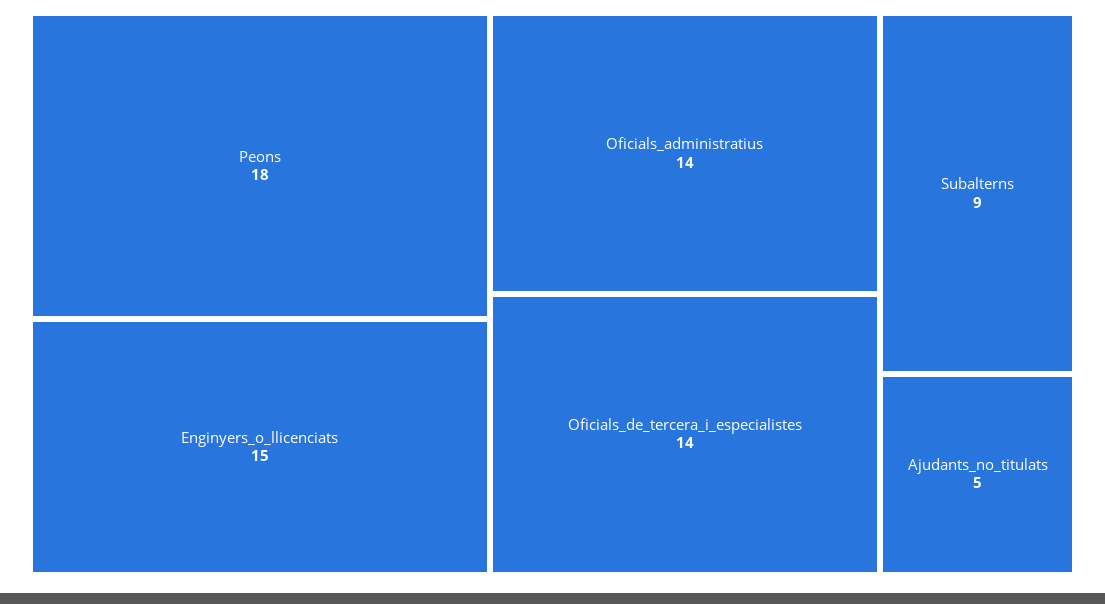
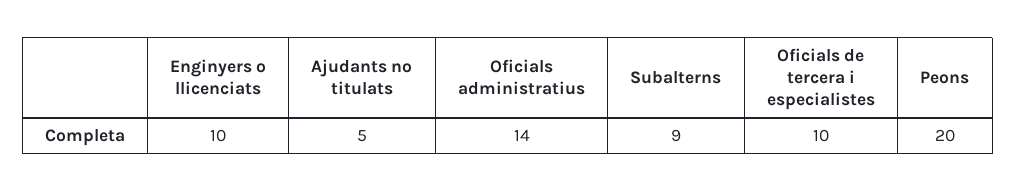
  {
-   "Peons": 18,
+   "Peons": 20,
-   "Enginyers_o_llicenciats": 15,
+   "Enginyers_o_llicenciats": 10,
    "Oficials_administratius": 14,
-   "Oficials_de_tercera_i_especialistes": 14,
+   "Oficials_de_tercera_i_especialistes": 10,
    "Subalterns": 9,
    "Ajudants_no_titulats": 5
  }

